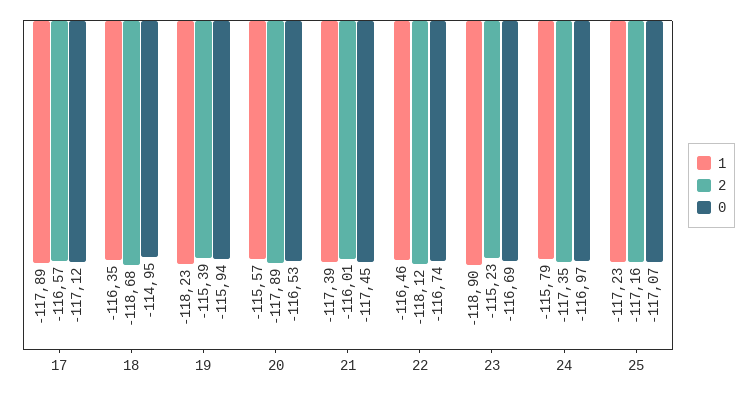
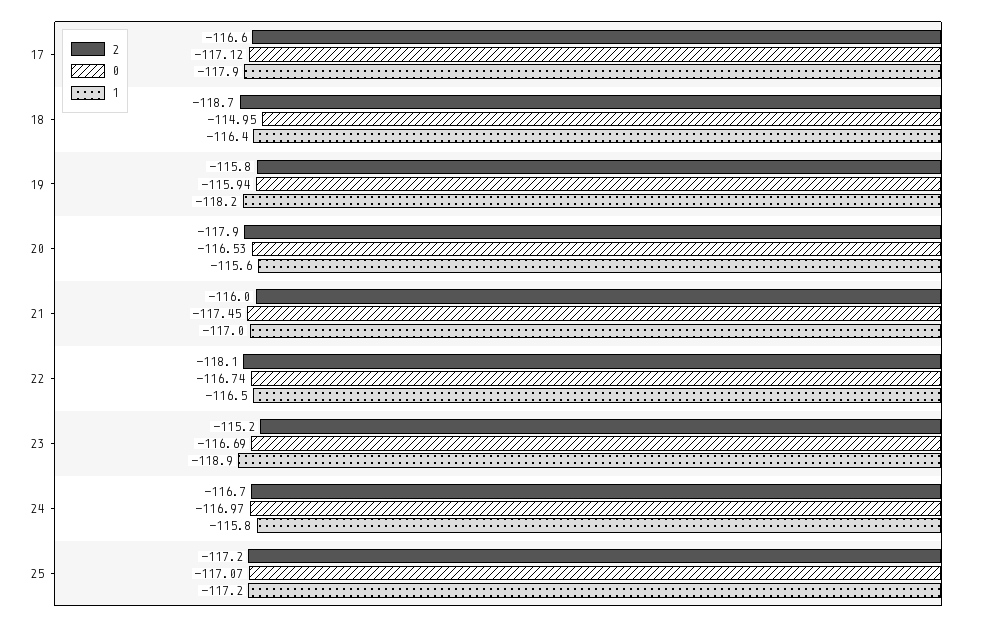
  {
    "1": {
      "17": -117.89,
      "18": -116.35,
      "19": -118.23,
      "20": -115.57,
-     "21": -117.39,
+     "21": -117,
      "22": -116.46,
      "23": -118.9,
      "24": -115.79,
      "25": -117.23
    },
    "2": {
      "17": -116.57,
      "18": -118.68,
-     "19": -115.39,
+     "19": -115.8,
      "20": -117.89,
      "21": -116.01,
      "22": -118.12,
      "23": -115.23,
-     "24": -117.35,
+     "24": -116.7,
      "25": -117.16
    },
    "0": {
      "17": -117.12,
      "18": -114.95,
      "19": -115.94,
      "20": -116.53,
      "21": -117.45,
      "22": -116.74,
      "23": -116.69,
      "24": -116.97,
      "25": -117.07
    }
  }

